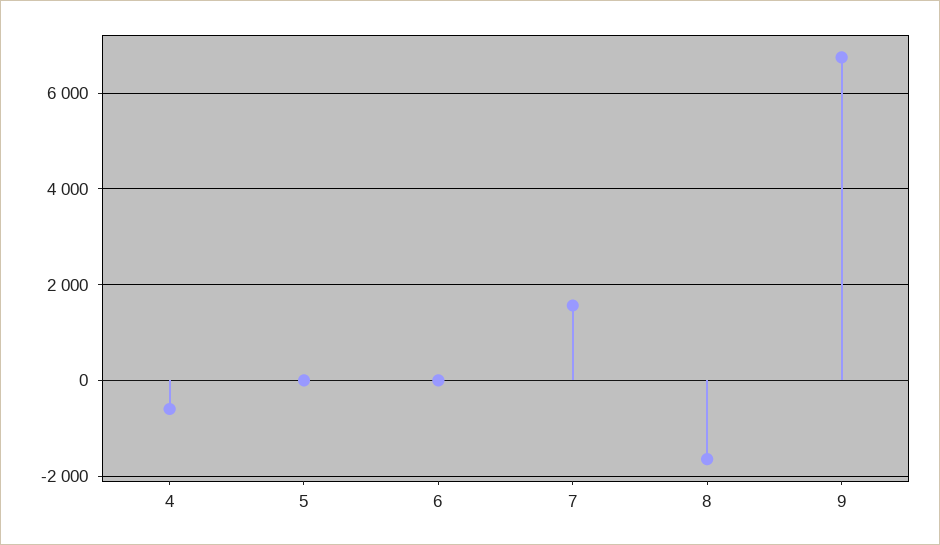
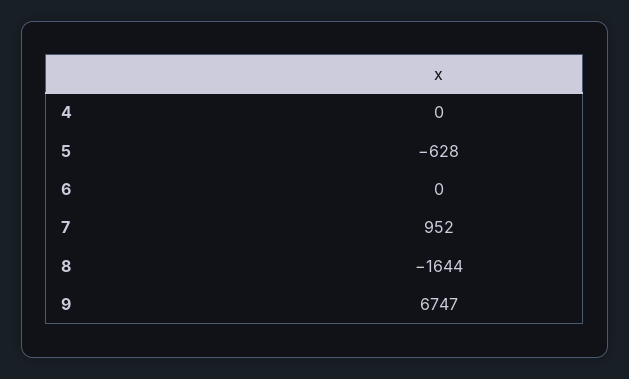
  {
-   "4": -600,
+   "4": 0,
-   "5": 0,
+   "5": -628,
    "6": 0,
-   "7": 1600,
+   "7": 952,
    "8": -1644,
    "9": 6747
  }

